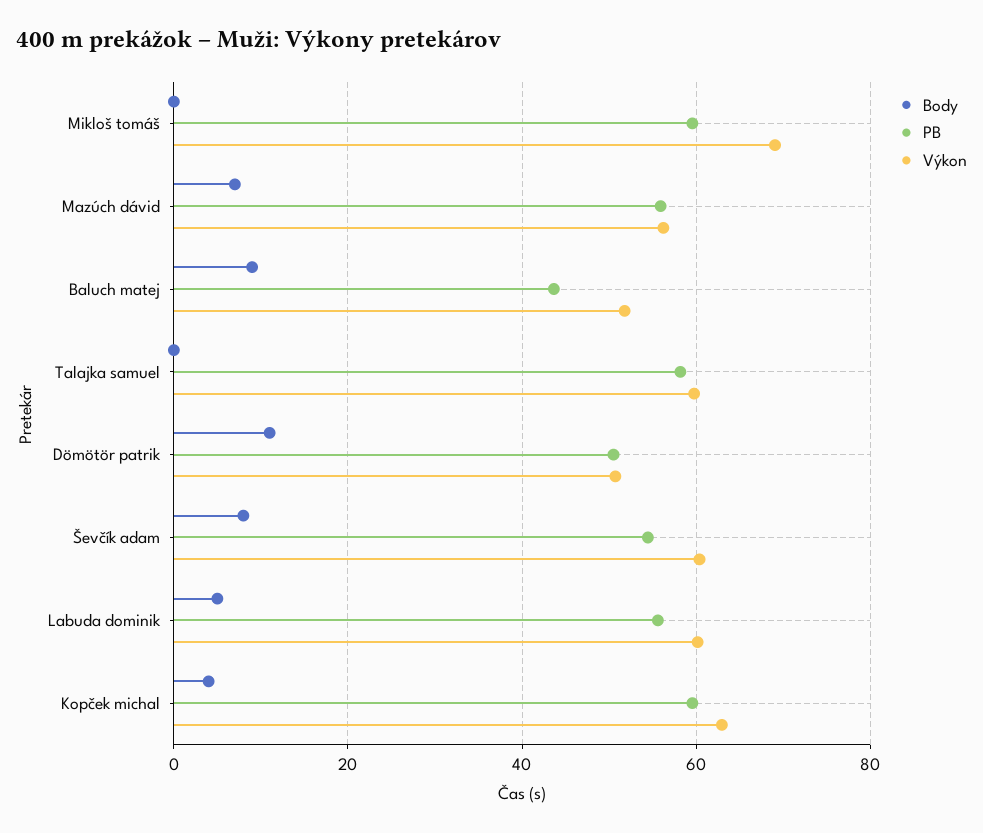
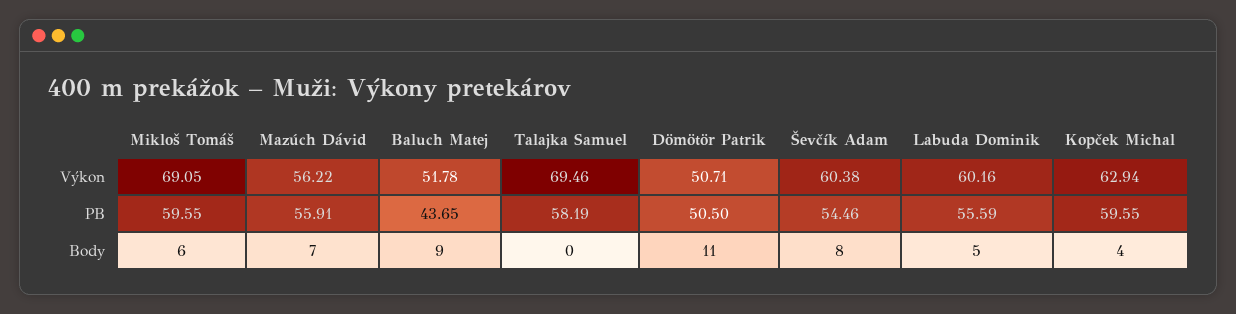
  {
    "Body": {
-     "Mikloš tomáš": 0,
+     "Mikloš tomáš": 6,
      "Mazúch dávid": 7,
      "Baluch matej": 9,
      "Talajka samuel": 0,
      "Dömötör patrik": 11,
      "Ševčík adam": 8,
      "Labuda dominik": 5,
      "Kopček michal": 4
    },
    "PB": {
      "Mikloš tomáš": 59.55,
      "Mazúch dávid": 55.91,
      "Baluch matej": 43.65,
      "Talajka samuel": 58.19,
      "Dömötör patrik": 50.5,
      "Ševčík adam": 54.46,
      "Labuda dominik": 55.59,
      "Kopček michal": 59.55
    },
    "Výkon": {
      "Mikloš tomáš": 69.05,
      "Mazúch dávid": 56.22,
      "Baluch matej": 51.78,
-     "Talajka samuel": 60,
+     "Talajka samuel": 69.46,
      "Dömötör patrik": 50.71,
      "Ševčík adam": 60.38,
      "Labuda dominik": 60.16,
      "Kopček michal": 62.94
    }
  }

